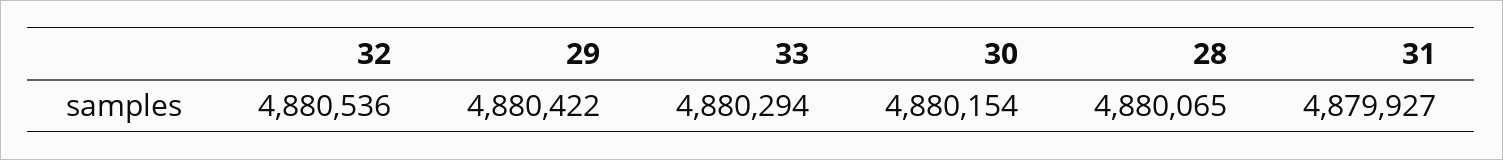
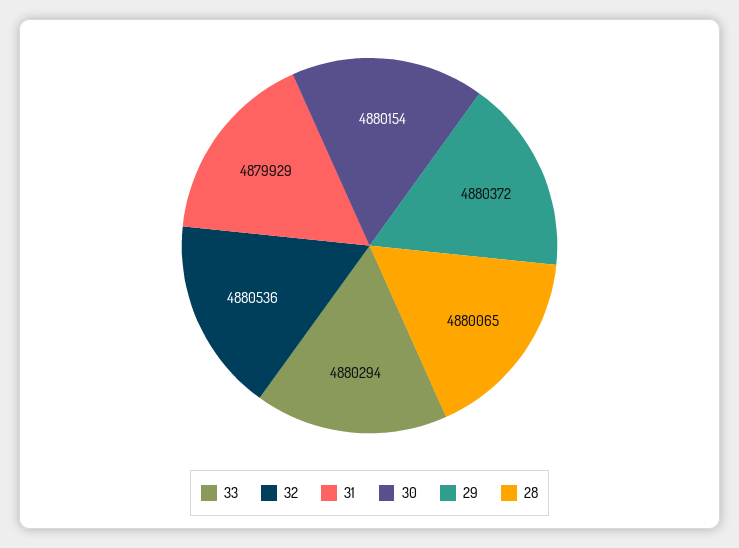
  {
    "32": 4880536,
-   "29": 4880422,
+   "29": 4880372,
    "33": 4880294,
    "30": 4880154,
    "28": 4880065,
-   "31": 4879927
+   "31": 4879929
  }

